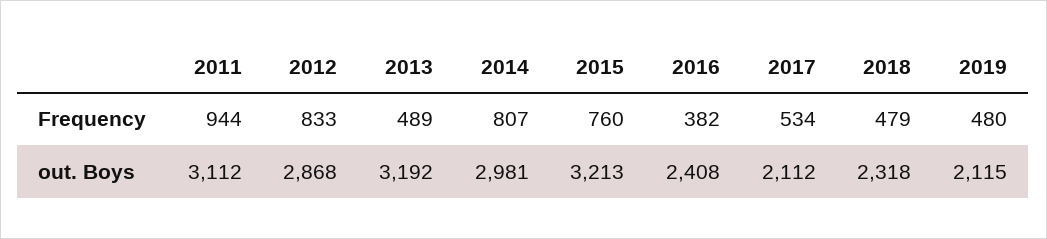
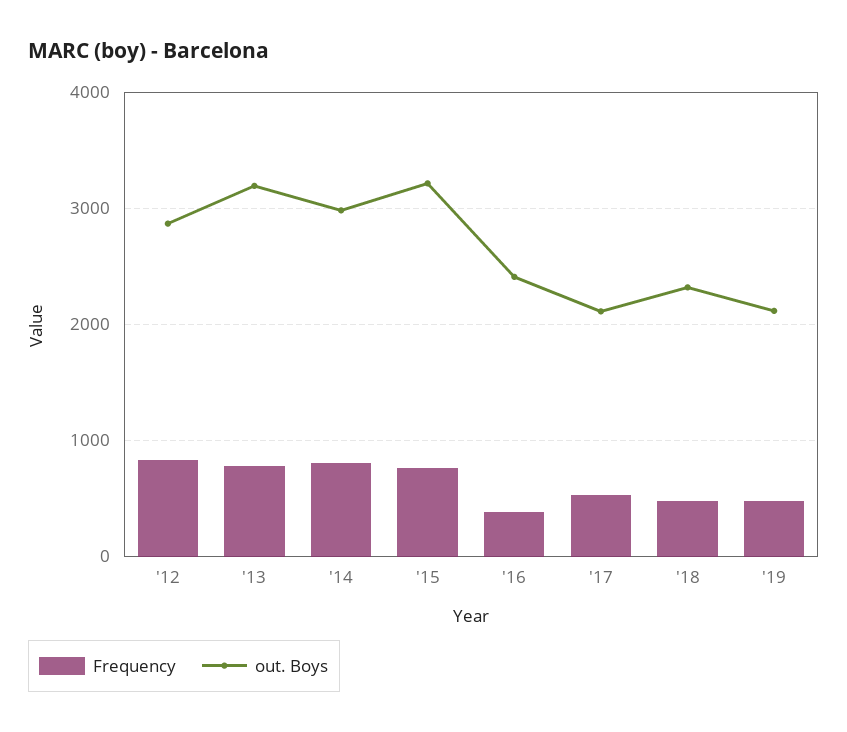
  {
    "Frequency": {
-     "2011": 944,
      "2012": 833,
-     "2013": 489,
+     "2013": 800,
      "2014": 807,
      "2015": 760,
      "2016": 382,
      "2017": 534,
      "2018": 479,
      "2019": 480
    },
    "out. Boys": {
-     "2011": 3112,
      "2012": 2868,
      "2013": 3192,
      "2014": 2981,
      "2015": 3213,
      "2016": 2408,
      "2017": 2112,
      "2018": 2318,
      "2019": 2115
    }
  }

